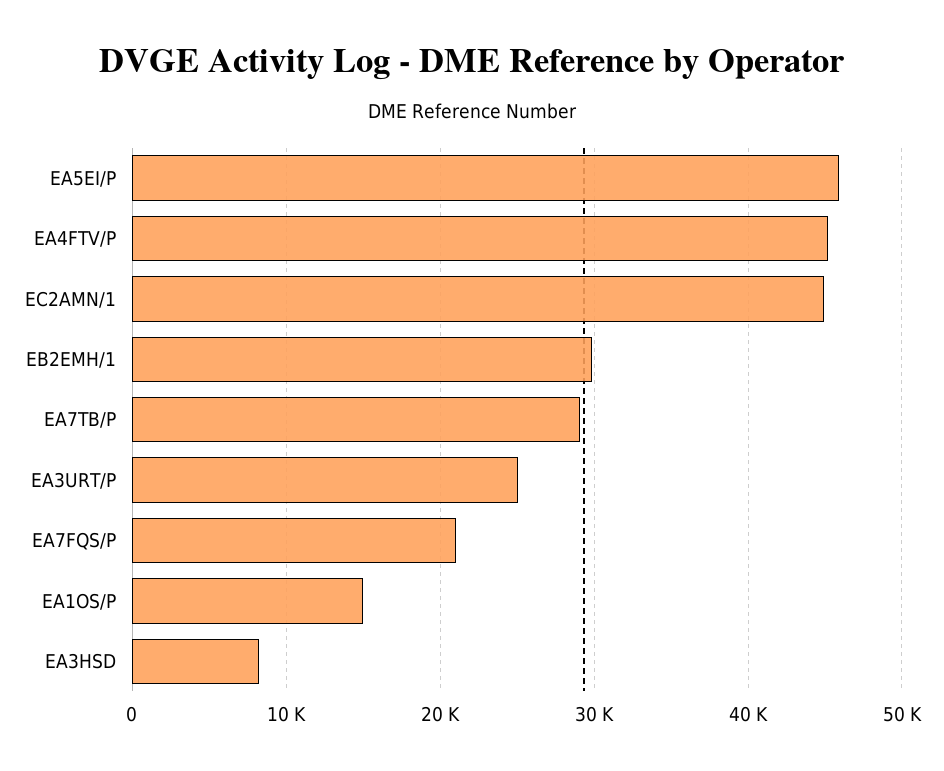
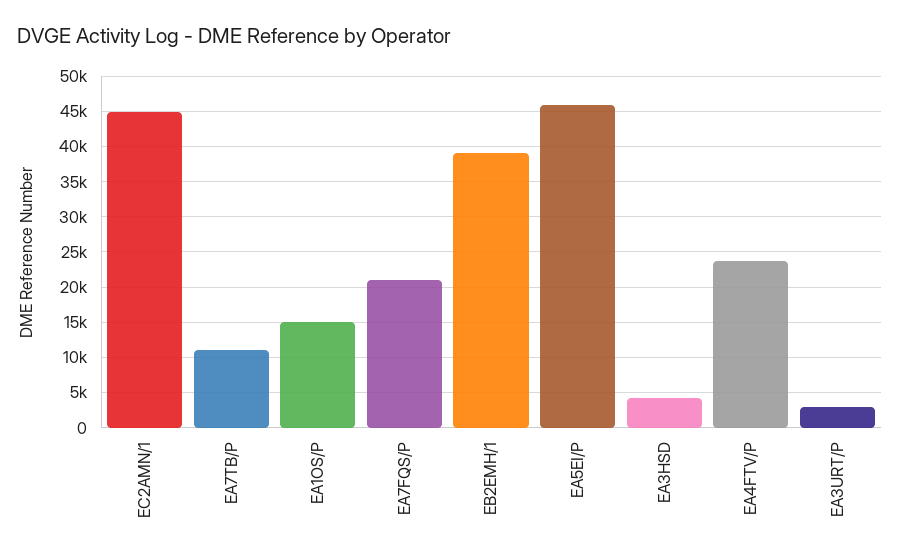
  {
    "EA5EI/P": 46000,
-   "EA4FTV/P": 45000,
+   "EA4FTV/P": 24000,
    "EC2AMN/1": 45000,
-   "EB2EMH/1": 30000,
+   "EB2EMH/1": 39000,
-   "EA7TB/P": 29000,
+   "EA7TB/P": 11000,
-   "EA3URT/P": 25000,
+   "EA3URT/P": 3000,
    "EA7FQS/P": 21000,
    "EA1OS/P": 15000,
-   "EA3HSD": 8000
+   "EA3HSD": 4000
  }

